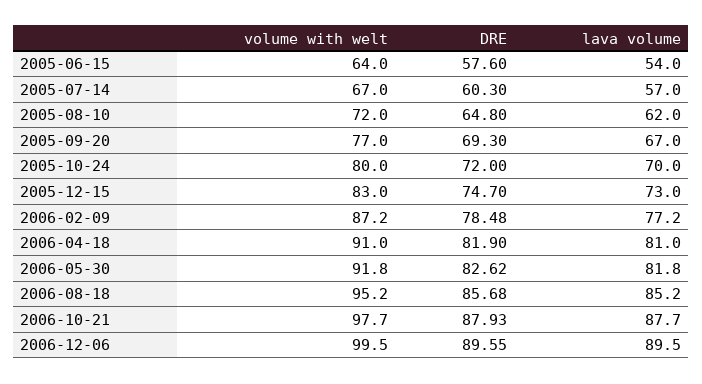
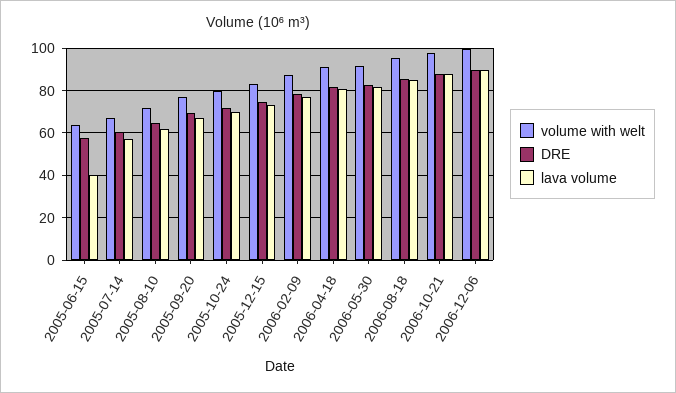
  {
    "volume with welt": {
      "2005-06-15": 64,
      "2005-07-14": 67,
      "2005-08-10": 72,
      "2005-09-20": 77,
      "2005-10-24": 80,
      "2005-12-15": 83,
      "2006-02-09": 87.2,
      "2006-04-18": 91,
      "2006-05-30": 91.8,
      "2006-08-18": 95.2,
      "2006-10-21": 97.7,
      "2006-12-06": 99.5
    },
    "DRE": {
      "2005-06-15": 57.6,
      "2005-07-14": 60.3,
      "2005-08-10": 64.8,
      "2005-09-20": 69.3,
      "2005-10-24": 72,
      "2005-12-15": 74.7,
      "2006-02-09": 78.48,
      "2006-04-18": 81.9,
      "2006-05-30": 82.62,
      "2006-08-18": 85.68,
      "2006-10-21": 87.93,
      "2006-12-06": 89.55
    },
    "lava volume": {
-     "2005-06-15": 54,
+     "2005-06-15": 40,
      "2005-07-14": 57,
      "2005-08-10": 62,
      "2005-09-20": 67,
      "2005-10-24": 70,
      "2005-12-15": 73,
      "2006-02-09": 77.2,
      "2006-04-18": 81,
      "2006-05-30": 81.8,
      "2006-08-18": 85.2,
      "2006-10-21": 87.7,
      "2006-12-06": 89.5
    }
  }

